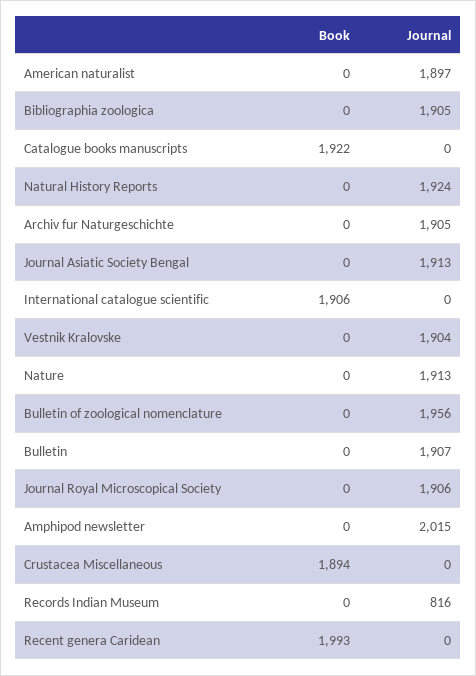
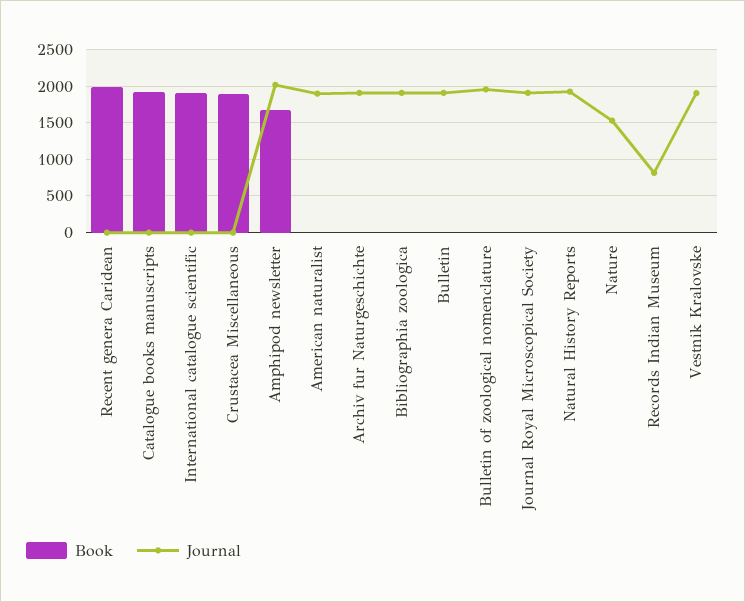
  {
    "Book": {
      "American naturalist": 0,
      "Bibliographia zoologica": 0,
      "Catalogue books manuscripts": 1922,
      "Natural History Reports": 0,
      "Archiv fur Naturgeschichte": 0,
-     "Journal Asiatic Society Bengal": 0,
      "International catalogue scientific": 1906,
      "Vestnik Kralovske": 0,
      "Nature": 0,
      "Bulletin of zoological nomenclature": 0,
      "Bulletin": 0,
      "Journal Royal Microscopical Society": 0,
-     "Amphipod newsletter": 0,
+     "Amphipod newsletter": 1700,
      "Crustacea Miscellaneous": 1894,
      "Records Indian Museum": 0,
      "Recent genera Caridean": 1993
    },
    "Journal": {
      "American naturalist": 1897,
      "Bibliographia zoologica": 1905,
      "Catalogue books manuscripts": 0,
      "Natural History Reports": 1924,
      "Archiv fur Naturgeschichte": 1905,
-     "Journal Asiatic Society Bengal": 1913,
      "International catalogue scientific": 0,
      "Vestnik Kralovske": 1904,
-     "Nature": 1913,
+     "Nature": 1500,
      "Bulletin of zoological nomenclature": 1956,
      "Bulletin": 1907,
      "Journal Royal Microscopical Society": 1906,
      "Amphipod newsletter": 2015,
      "Crustacea Miscellaneous": 0,
      "Records Indian Museum": 816,
      "Recent genera Caridean": 0
    }
  }

